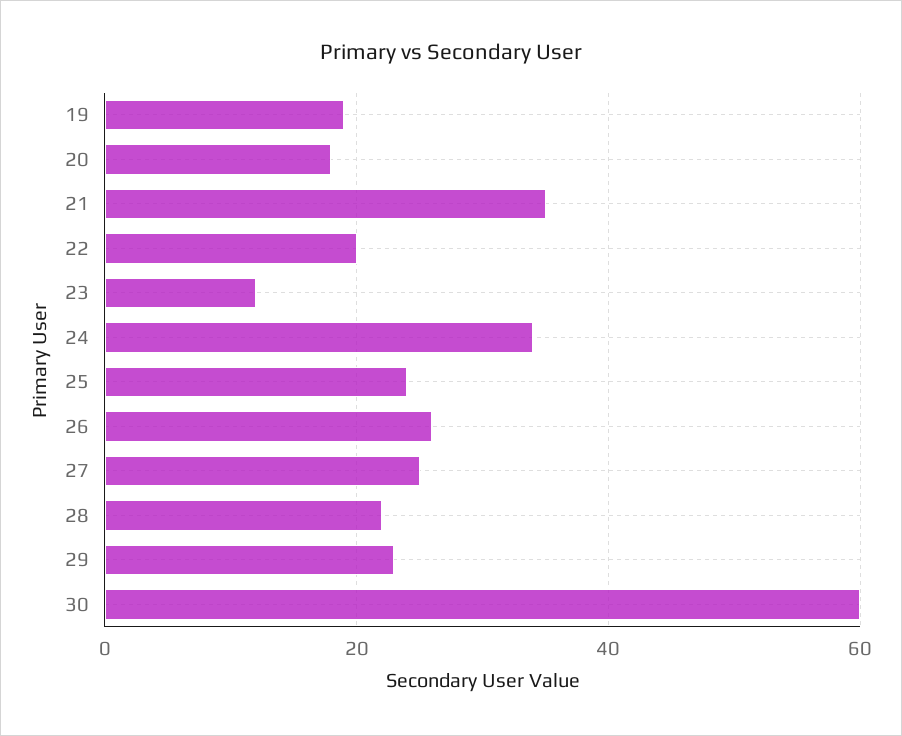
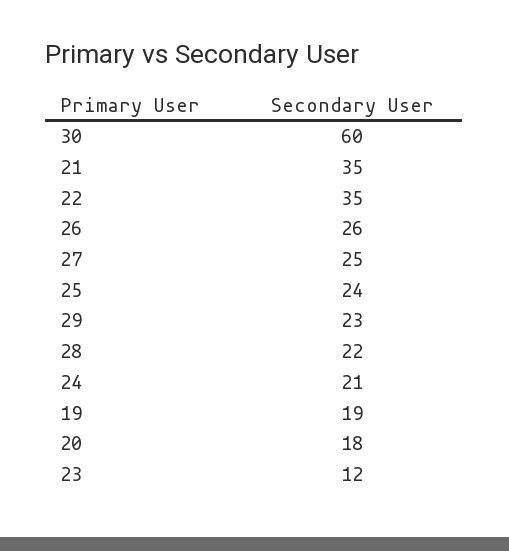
  {
    "19": 19,
    "20": 18,
    "21": 35,
-   "22": 20,
+   "22": 35,
    "23": 12,
-   "24": 35,
+   "24": 21,
    "25": 24,
    "26": 26,
    "27": 25,
    "28": 22,
    "29": 23,
    "30": 60
  }

